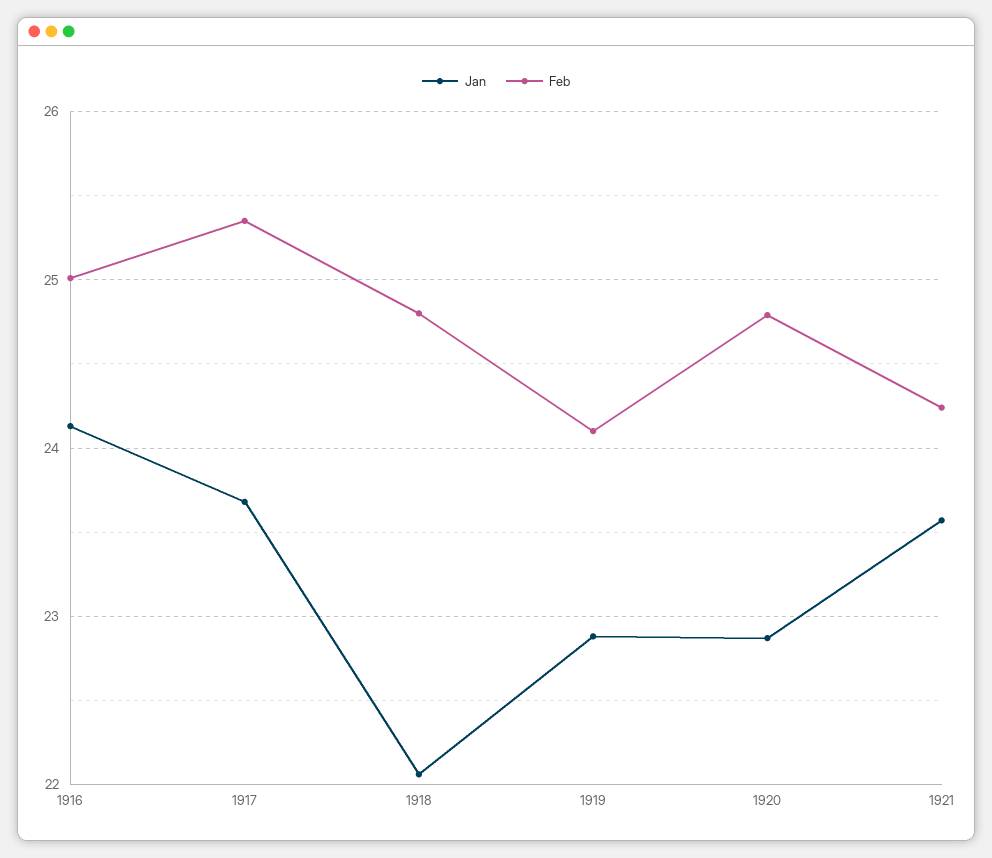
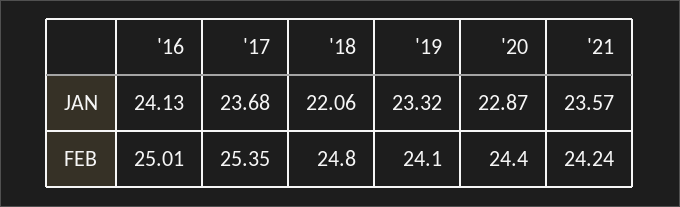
  {
    "Jan": {
      "1916": 24.13,
      "1917": 23.68,
      "1918": 22.06,
-     "1919": 22.9,
+     "1919": 23.32,
      "1920": 22.87,
      "1921": 23.57
    },
    "Feb": {
      "1916": 25.01,
      "1917": 25.35,
      "1918": 24.8,
      "1919": 24.1,
-     "1920": 24.8,
+     "1920": 24.4,
      "1921": 24.24
    }
  }

